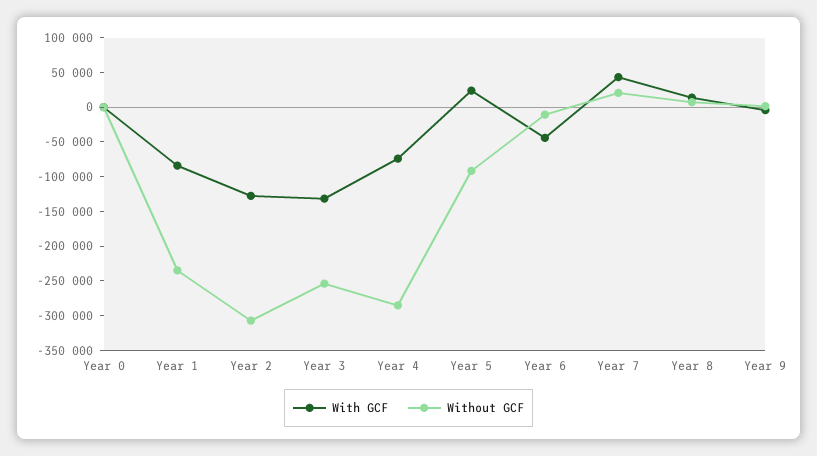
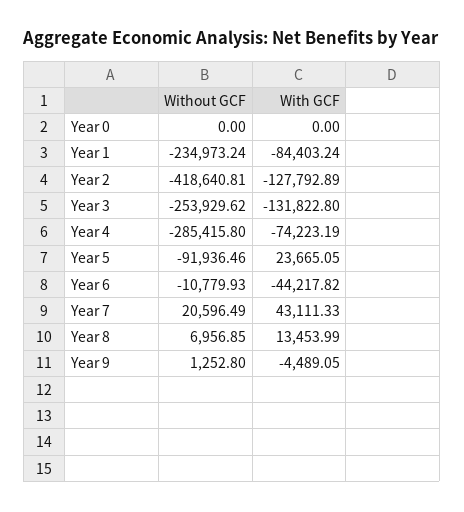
  {
    "With GCF": {
      "Year 0": 0,
      "Year 1": -84403.24,
      "Year 2": -127792.89,
      "Year 3": -131822.8,
      "Year 4": -74223.19,
      "Year 5": 23665.05,
      "Year 6": -44217.82,
      "Year 7": 43111.33,
      "Year 8": 13453.99,
      "Year 9": -4489.05
    },
    "Without GCF": {
      "Year 0": 0,
      "Year 1": -234973.24,
-     "Year 2": -300000,
+     "Year 2": -418640.81,
      "Year 3": -253929.62,
      "Year 4": -285415.8,
      "Year 5": -91936.46,
      "Year 6": -10779.93,
      "Year 7": 20596.49,
      "Year 8": 6956.85,
      "Year 9": 1252.8
    }
  }

